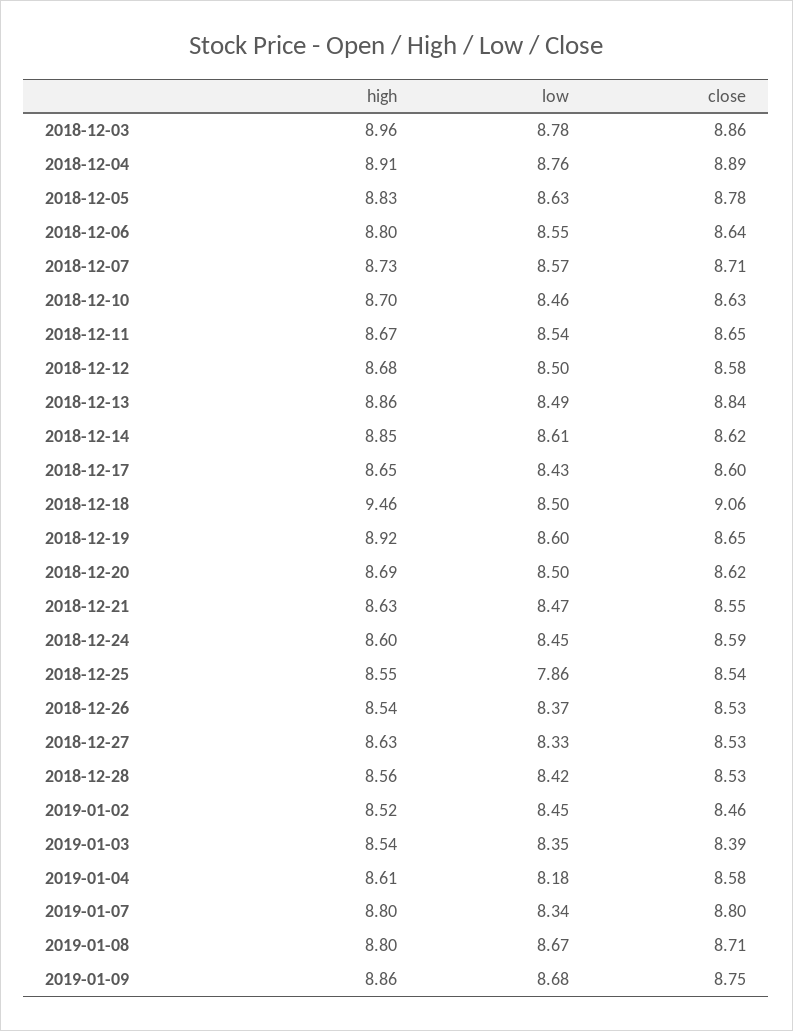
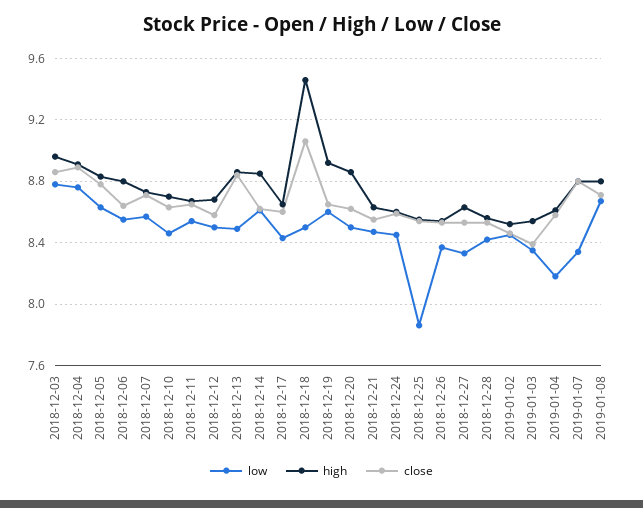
  {
    "high": {
      "2018-12-03": 8.96,
      "2018-12-04": 8.91,
      "2018-12-05": 8.83,
      "2018-12-06": 8.8,
      "2018-12-07": 8.73,
      "2018-12-10": 8.7,
      "2018-12-11": 8.67,
      "2018-12-12": 8.68,
      "2018-12-13": 8.86,
      "2018-12-14": 8.85,
      "2018-12-17": 8.65,
      "2018-12-18": 9.46,
      "2018-12-19": 8.92,
-     "2018-12-20": 8.69,
+     "2018-12-20": 8.85,
      "2018-12-21": 8.63,
      "2018-12-24": 8.6,
      "2018-12-25": 8.55,
      "2018-12-26": 8.54,
      "2018-12-27": 8.63,
      "2018-12-28": 8.56,
      "2019-01-02": 8.52,
      "2019-01-03": 8.54,
      "2019-01-04": 8.61,
      "2019-01-07": 8.8,
-     "2019-01-08": 8.8,
+     "2019-01-08": 8.8
-     "2019-01-09": 8.86
    },
    "low": {
      "2018-12-03": 8.78,
      "2018-12-04": 8.76,
      "2018-12-05": 8.63,
      "2018-12-06": 8.55,
      "2018-12-07": 8.57,
      "2018-12-10": 8.46,
      "2018-12-11": 8.54,
      "2018-12-12": 8.5,
      "2018-12-13": 8.49,
      "2018-12-14": 8.61,
      "2018-12-17": 8.43,
      "2018-12-18": 8.5,
      "2018-12-19": 8.6,
      "2018-12-20": 8.5,
      "2018-12-21": 8.47,
      "2018-12-24": 8.45,
      "2018-12-25": 7.86,
      "2018-12-26": 8.37,
      "2018-12-27": 8.33,
      "2018-12-28": 8.42,
      "2019-01-02": 8.45,
      "2019-01-03": 8.35,
      "2019-01-04": 8.18,
      "2019-01-07": 8.34,
-     "2019-01-08": 8.67,
+     "2019-01-08": 8.67
-     "2019-01-09": 8.68
    },
    "close": {
      "2018-12-03": 8.86,
      "2018-12-04": 8.89,
      "2018-12-05": 8.78,
      "2018-12-06": 8.64,
      "2018-12-07": 8.71,
      "2018-12-10": 8.63,
      "2018-12-11": 8.65,
      "2018-12-12": 8.58,
      "2018-12-13": 8.84,
      "2018-12-14": 8.62,
      "2018-12-17": 8.6,
      "2018-12-18": 9.06,
      "2018-12-19": 8.65,
      "2018-12-20": 8.62,
      "2018-12-21": 8.55,
      "2018-12-24": 8.59,
      "2018-12-25": 8.54,
      "2018-12-26": 8.53,
      "2018-12-27": 8.53,
      "2018-12-28": 8.53,
      "2019-01-02": 8.46,
      "2019-01-03": 8.39,
      "2019-01-04": 8.58,
      "2019-01-07": 8.8,
-     "2019-01-08": 8.71,
+     "2019-01-08": 8.71
-     "2019-01-09": 8.75
    }
  }

